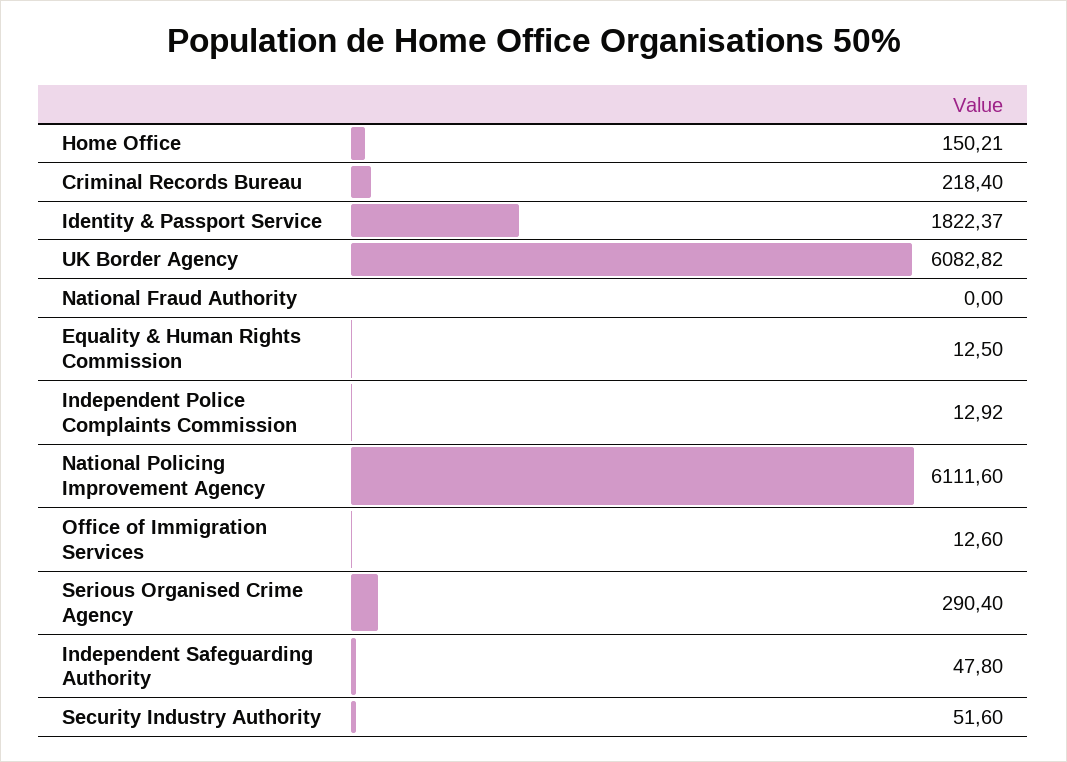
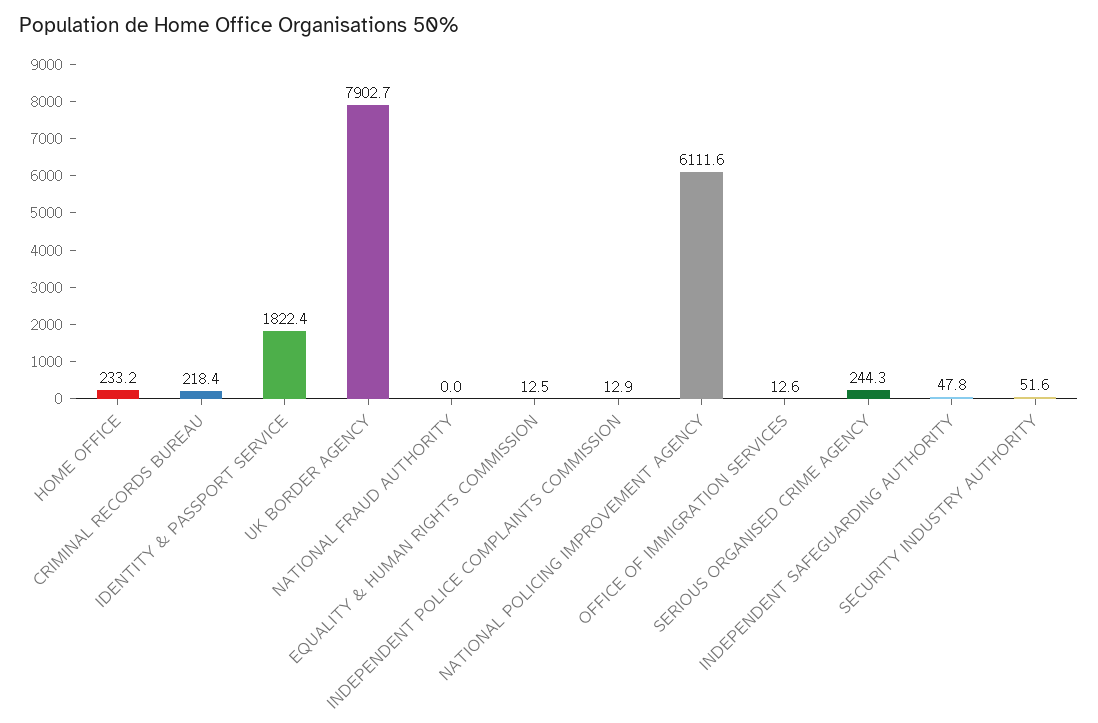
  {
-   "Home Office": 150.21,
+   "Home Office": 233.2,
    "Criminal Records Bureau": 218.4,
    "Identity & Passport Service": 1822.37,
-   "UK Border Agency": 6082.82,
+   "UK Border Agency": 7902.7,
    "National Fraud Authority": 0,
    "Equality & Human Rights Commission": 12.5,
    "Independent Police Complaints Commission": 12.92,
    "National Policing Improvement Agency": 6111.6,
    "Office of Immigration Services": 12.6,
-   "Serious Organised Crime Agency": 290.4,
+   "Serious Organised Crime Agency": 244.3,
    "Independent Safeguarding Authority": 47.8,
    "Security Industry Authority": 51.6
  }

